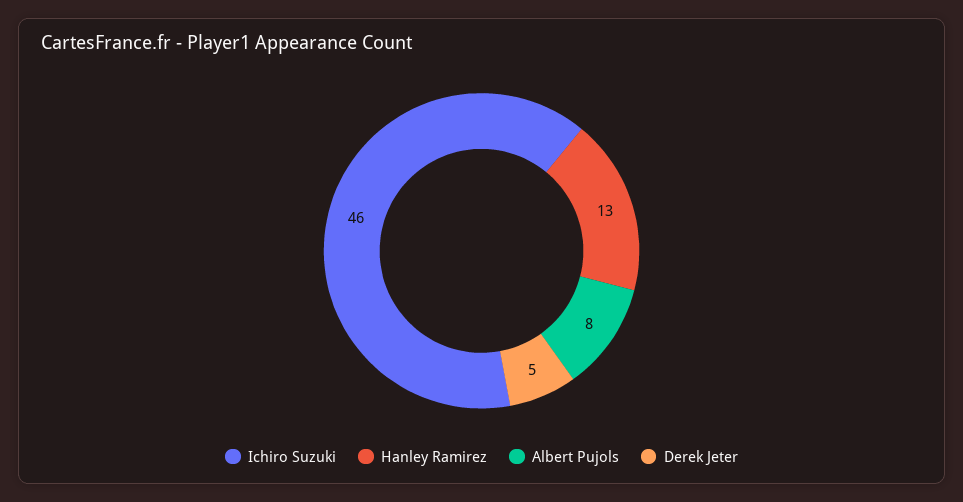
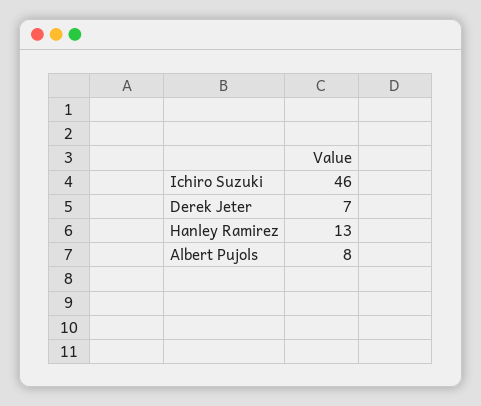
  {
    "Ichiro Suzuki": 46,
    "Hanley Ramirez": 13,
    "Albert Pujols": 8,
-   "Derek Jeter": 5
+   "Derek Jeter": 7
  }

